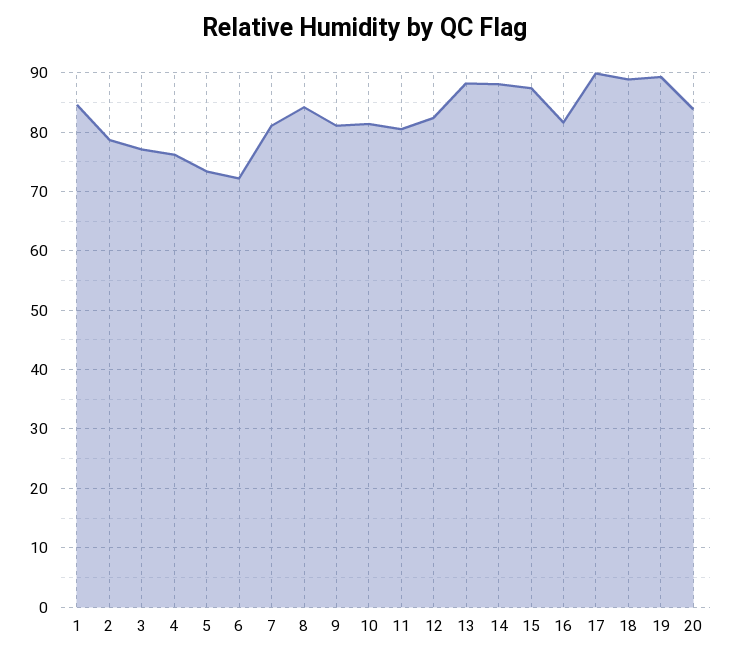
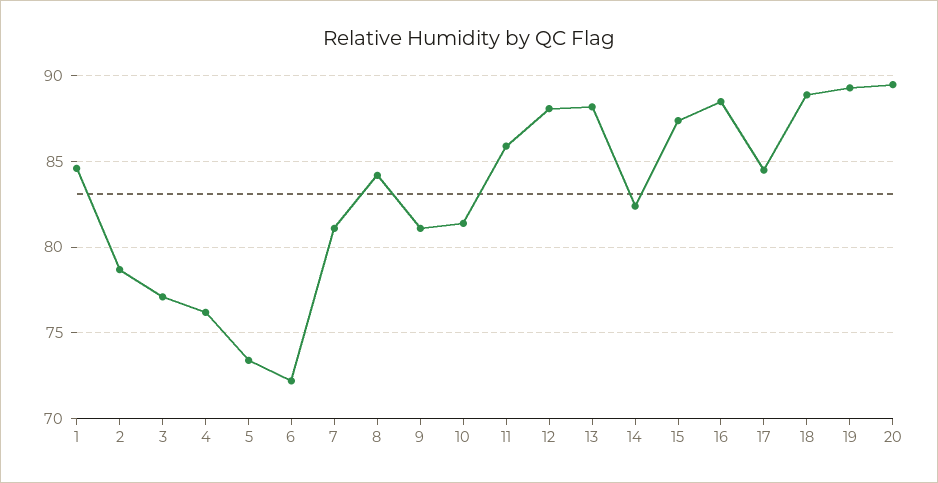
  {
    "1": 84.5,
    "2": 78.5,
    "3": 77,
    "4": 76,
    "5": 73.5,
    "6": 72,
    "7": 81,
    "8": 84,
    "9": 81,
    "10": 81.5,
-   "11": 80,
+   "11": 86,
-   "12": 82,
+   "12": 88,
    "13": 88,
-   "14": 88,
+   "14": 82.5,
    "15": 87.5,
-   "16": 82,
+   "16": 88.5,
-   "17": 90,
+   "17": 84.5,
    "18": 89,
    "19": 89.5,
-   "20": 84
+   "20": 89.5
  }

